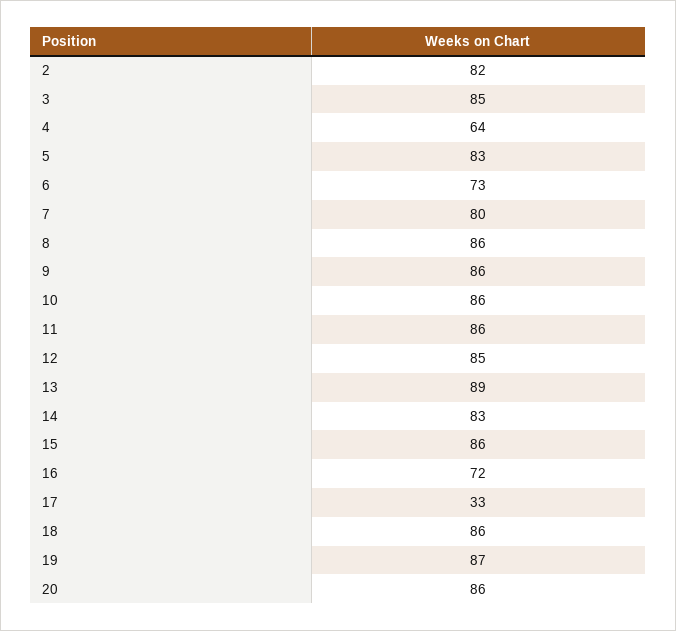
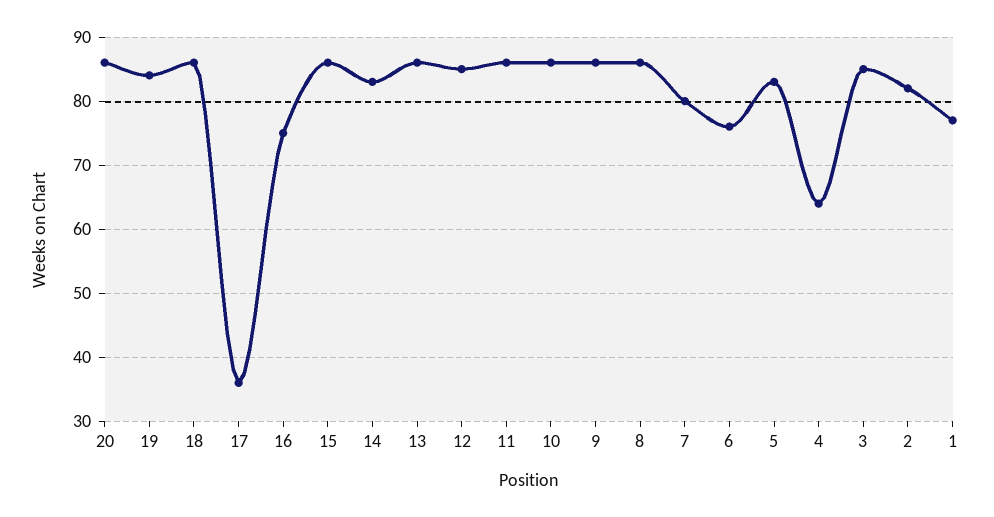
  {
    "2": 82,
    "3": 85,
    "4": 64,
    "5": 83,
-   "6": 73,
+   "6": 76,
    "7": 80,
    "8": 86,
    "9": 86,
    "10": 86,
    "11": 86,
    "12": 85,
-   "13": 89,
+   "13": 86,
    "14": 83,
    "15": 86,
-   "16": 72,
+   "16": 75,
-   "17": 33,
+   "17": 36,
    "18": 86,
-   "19": 87,
+   "19": 84,
-   "20": 86
+   "20": 86,
+   "1": 77
  }

